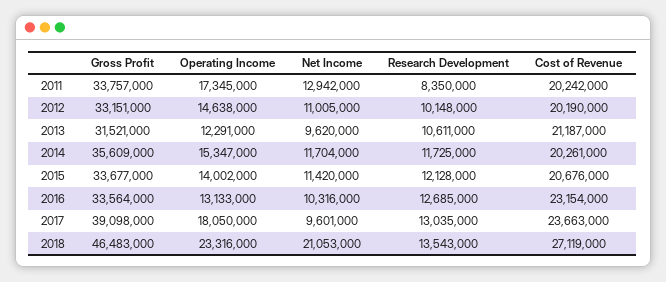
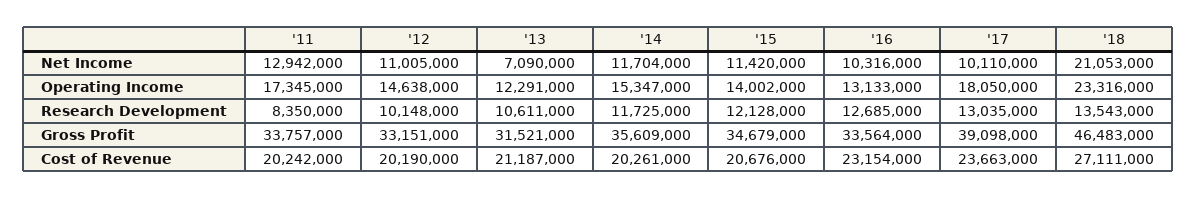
  {
    "Gross Profit": {
      "2011": 33757000,
      "2012": 33151000,
      "2013": 31521000,
      "2014": 35609000,
-     "2015": 33677000,
+     "2015": 34679000,
      "2016": 33564000,
      "2017": 39098000,
      "2018": 46483000
    },
    "Operating Income": {
      "2011": 17345000,
      "2012": 14638000,
      "2013": 12291000,
      "2014": 15347000,
      "2015": 14002000,
      "2016": 13133000,
      "2017": 18050000,
      "2018": 23316000
    },
    "Net Income": {
      "2011": 12942000,
      "2012": 11005000,
-     "2013": 9620000,
+     "2013": 7090000,
      "2014": 11704000,
      "2015": 11420000,
      "2016": 10316000,
-     "2017": 9601000,
+     "2017": 10110000,
      "2018": 21053000
    },
    "Research Development": {
      "2011": 8350000,
      "2012": 10148000,
      "2013": 10611000,
      "2014": 11725000,
      "2015": 12128000,
      "2016": 12685000,
      "2017": 13035000,
      "2018": 13543000
    },
    "Cost of Revenue": {
      "2011": 20242000,
      "2012": 20190000,
      "2013": 21187000,
      "2014": 20261000,
      "2015": 20676000,
      "2016": 23154000,
      "2017": 23663000,
-     "2018": 27119000
+     "2018": 27111000
    }
  }

